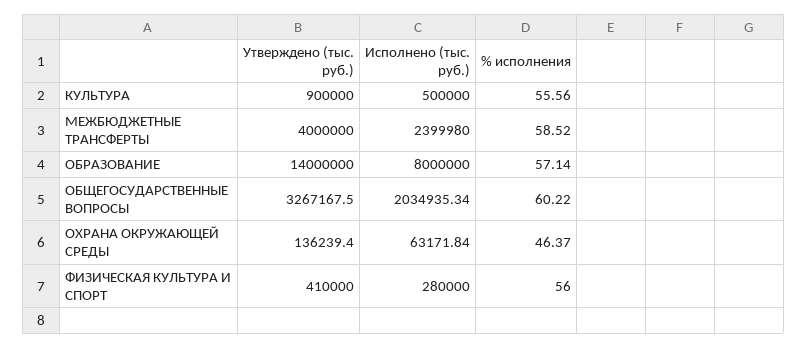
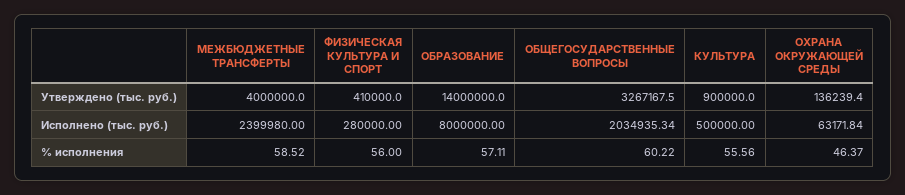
  {
    "Утверждено (тыс. руб.)": {
      "КУЛЬТУРА": 900000,
      "МЕЖБЮДЖЕТНЫЕ ТРАНСФЕРТЫ": 4000000,
      "ОБРАЗОВАНИЕ": 14000000,
      "ОБЩЕГОСУДАРСТВЕННЫЕ ВОПРОСЫ": 3267167.5,
      "ОХРАНА ОКРУЖАЮЩЕЙ СРЕДЫ": 136239.4,
      "ФИЗИЧЕСКАЯ КУЛЬТУРА И СПОРТ": 410000
    },
    "Исполнено (тыс. руб.)": {
      "КУЛЬТУРА": 500000,
      "МЕЖБЮДЖЕТНЫЕ ТРАНСФЕРТЫ": 2399980,
      "ОБРАЗОВАНИЕ": 8000000,
      "ОБЩЕГОСУДАРСТВЕННЫЕ ВОПРОСЫ": 2034935.34,
      "ОХРАНА ОКРУЖАЮЩЕЙ СРЕДЫ": 63171.84,
      "ФИЗИЧЕСКАЯ КУЛЬТУРА И СПОРТ": 280000
    },
    "% исполнения": {
      "КУЛЬТУРА": 55.56,
      "МЕЖБЮДЖЕТНЫЕ ТРАНСФЕРТЫ": 58.52,
-     "ОБРАЗОВАНИЕ": 57.14,
+     "ОБРАЗОВАНИЕ": 57.11,
      "ОБЩЕГОСУДАРСТВЕННЫЕ ВОПРОСЫ": 60.22,
      "ОХРАНА ОКРУЖАЮЩЕЙ СРЕДЫ": 46.37,
      "ФИЗИЧЕСКАЯ КУЛЬТУРА И СПОРТ": 56
    }
  }

